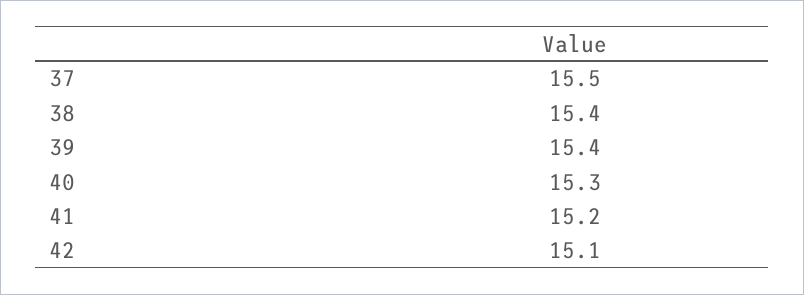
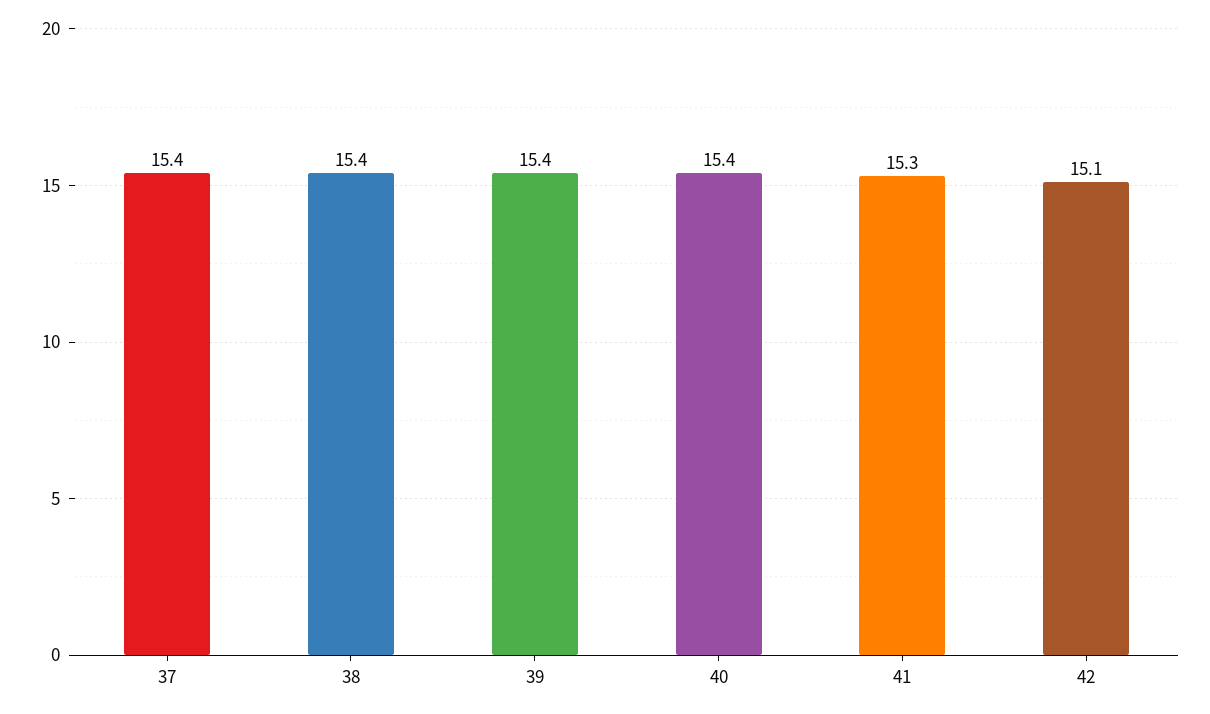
  {
-   "37": 15.5,
+   "37": 15.4,
    "38": 15.4,
    "39": 15.4,
-   "40": 15.3,
+   "40": 15.4,
-   "41": 15.2,
+   "41": 15.3,
    "42": 15.1
  }

